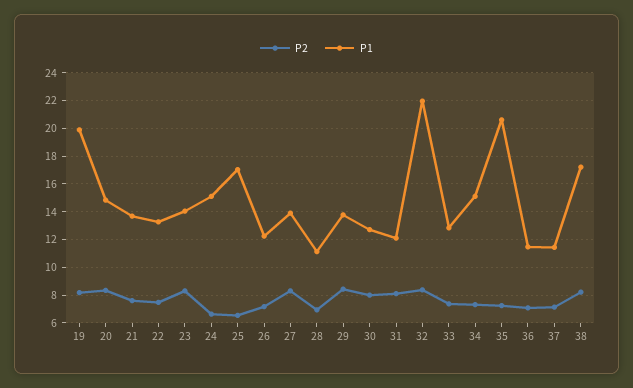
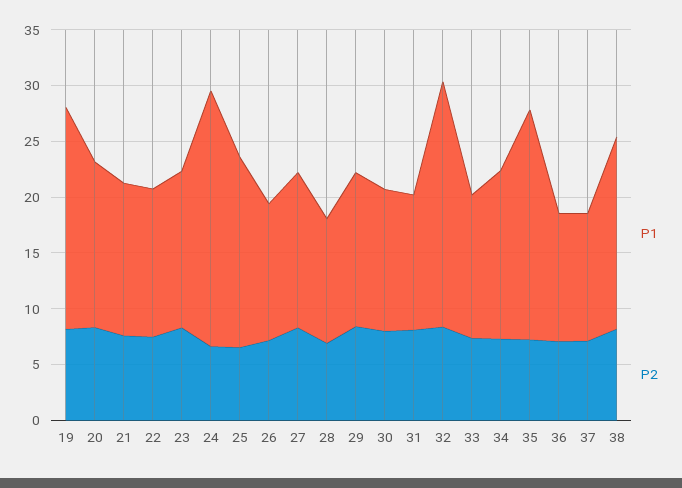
  {
    "P2": {
      "19": 8,
      "20": 8.5,
      "21": 7.5,
      "22": 7.5,
      "23": 8.5,
      "24": 6.5,
      "25": 6.5,
      "26": 7,
      "27": 8.5,
      "28": 7,
      "29": 8.5,
      "30": 8,
      "31": 8,
      "32": 8.5,
      "33": 7.5,
      "34": 7.5,
      "35": 7,
      "36": 7,
      "37": 7,
      "38": 8
    },
    "P1": {
      "19": 20,
      "20": 15,
      "21": 13.5,
      "22": 13.5,
      "23": 14,
-     "24": 15,
+     "24": 23,
      "25": 17,
      "26": 12,
      "27": 14,
      "28": 11,
      "29": 14,
      "30": 12.5,
      "31": 12,
      "32": 22,
      "33": 13,
      "34": 15,
      "35": 20.5,
      "36": 11.5,
      "37": 11.5,
      "38": 17
    }
  }

